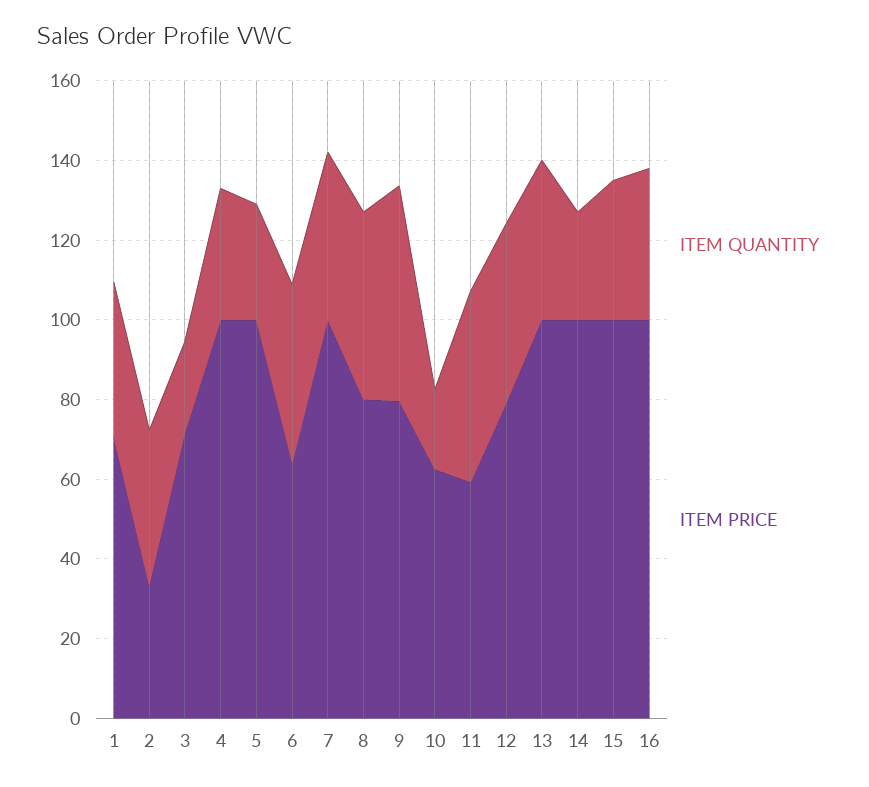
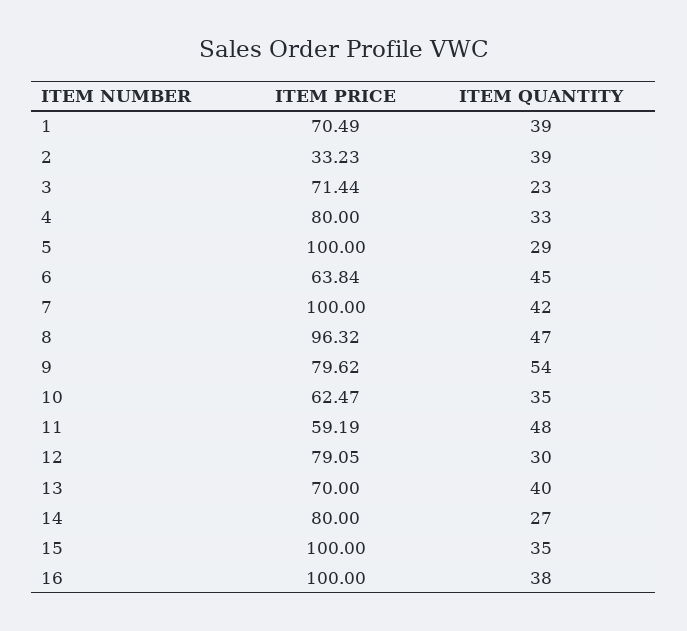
  {
    "ITEM QUANTITY": {
      "1": 39,
      "2": 39,
      "3": 23,
      "4": 33,
      "5": 29,
      "6": 45,
      "7": 42,
      "8": 47,
      "9": 54,
-     "10": 20,
+     "10": 35,
      "11": 48,
-     "12": 45,
+     "12": 30,
      "13": 40,
      "14": 27,
      "15": 35,
      "16": 38
    },
    "ITEM PRICE": {
      "1": 70.49,
      "2": 33.23,
      "3": 71.44,
-     "4": 100,
+     "4": 80,
      "5": 100,
      "6": 63.84,
      "7": 100,
-     "8": 80,
+     "8": 96.32,
      "9": 79.62,
      "10": 62.47,
      "11": 59.19,
      "12": 79.05,
-     "13": 100,
+     "13": 70,
-     "14": 100,
+     "14": 80,
      "15": 100,
      "16": 100
    }
  }

